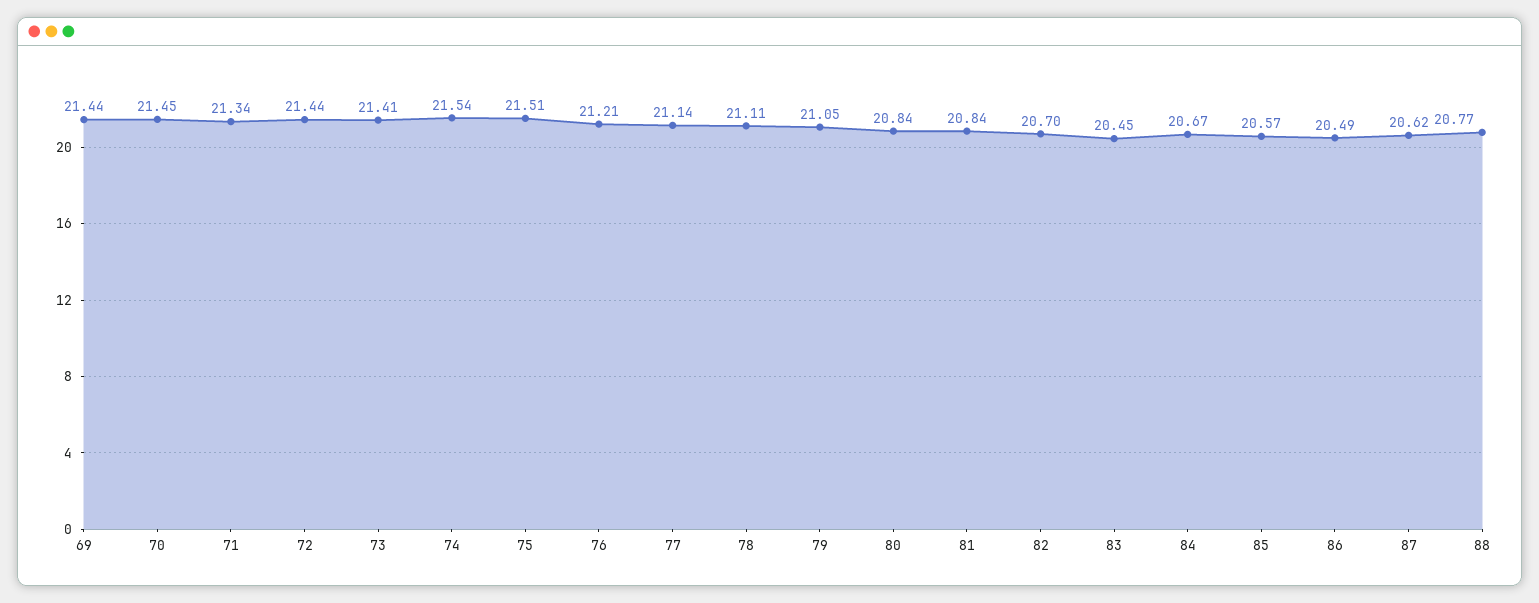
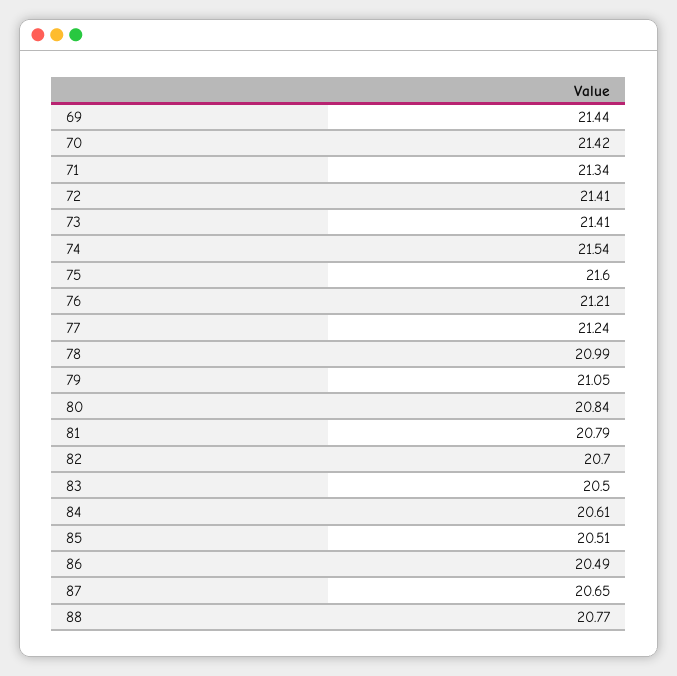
  {
    "69": 21.44,
-   "70": 21.45,
+   "70": 21.42,
    "71": 21.34,
-   "72": 21.44,
+   "72": 21.41,
    "73": 21.41,
    "74": 21.54,
-   "75": 21.51,
+   "75": 21.6,
    "76": 21.21,
-   "77": 21.14,
+   "77": 21.24,
-   "78": 21.11,
+   "78": 20.99,
    "79": 21.05,
    "80": 20.84,
-   "81": 20.84,
+   "81": 20.79,
    "82": 20.7,
-   "83": 20.45,
+   "83": 20.5,
-   "84": 20.67,
+   "84": 20.61,
-   "85": 20.57,
+   "85": 20.51,
    "86": 20.49,
-   "87": 20.62,
+   "87": 20.65,
    "88": 20.77
  }

